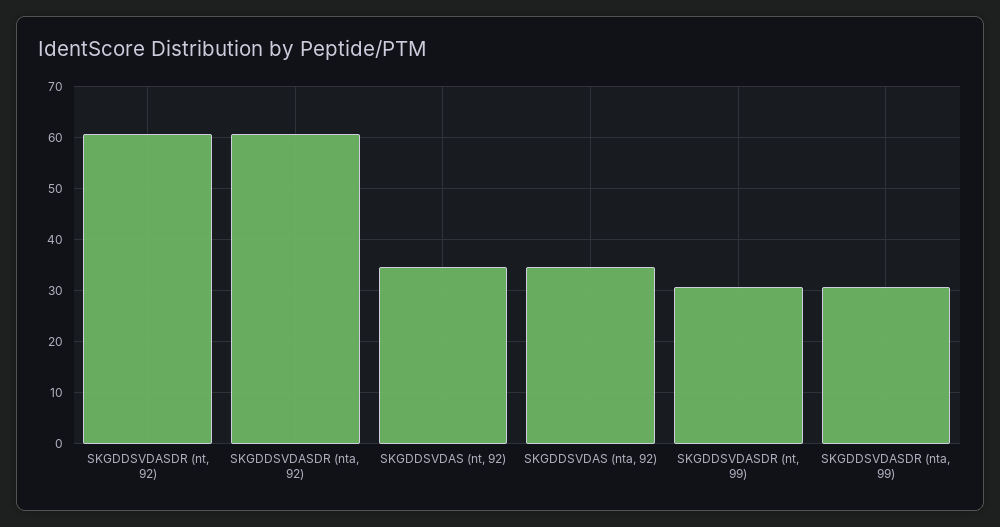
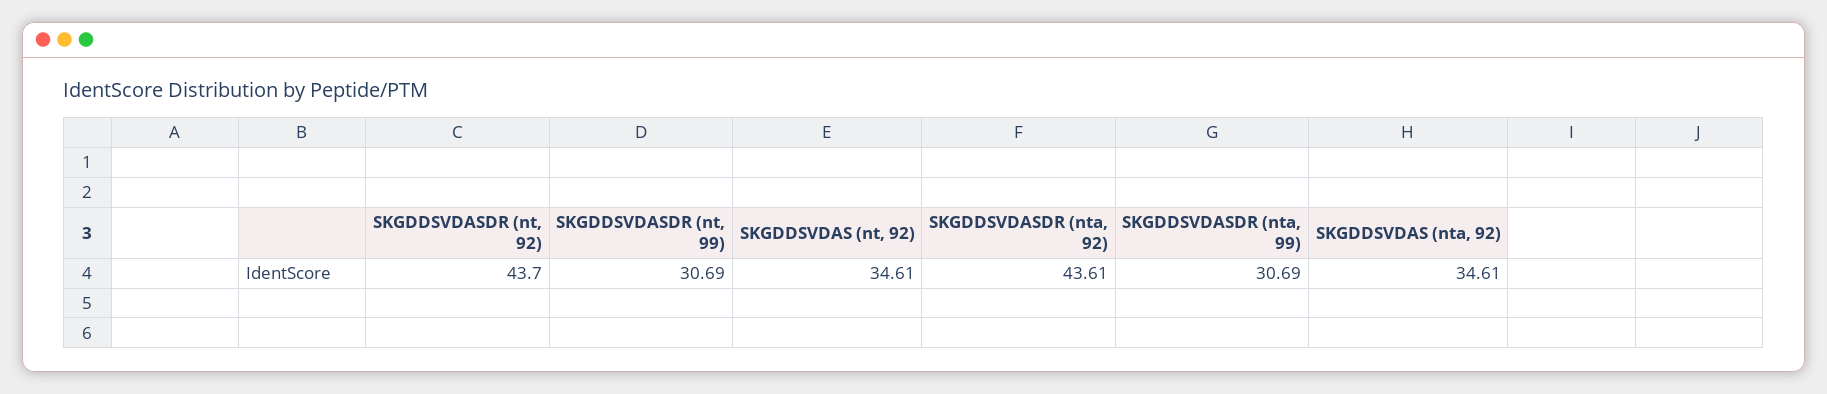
  {
-   "SKGDDSVDASDR (nt, 92)": 60,
+   "SKGDDSVDASDR (nt, 92)": 43.7,
-   "SKGDDSVDASDR (nta, 92)": 60,
+   "SKGDDSVDASDR (nta, 92)": 43.61,
    "SKGDDSVDAS (nt, 92)": 34.61,
    "SKGDDSVDAS (nta, 92)": 34.61,
    "SKGDDSVDASDR (nt, 99)": 30.69,
    "SKGDDSVDASDR (nta, 99)": 30.69
  }

